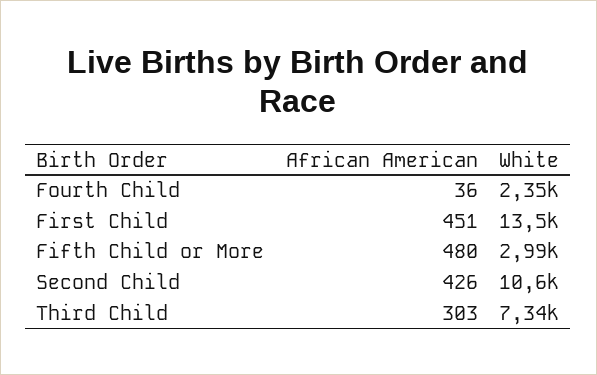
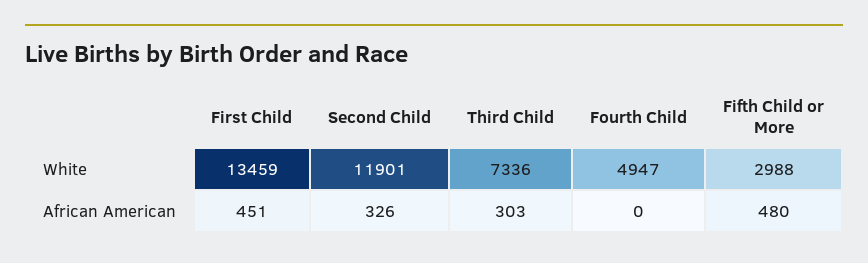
  {
    "African American": {
-     "Fourth Child": 36,
+     "Fourth Child": 0,
      "First Child": 451,
      "Fifth Child or More": 480,
-     "Second Child": 426,
+     "Second Child": 326,
      "Third Child": 303
    },
    "White": {
-     "Fourth Child": 2350,
+     "Fourth Child": 4947,
      "First Child": 13459,
      "Fifth Child or More": 2988,
-     "Second Child": 10600,
+     "Second Child": 11901,
      "Third Child": 7336
    }
  }

